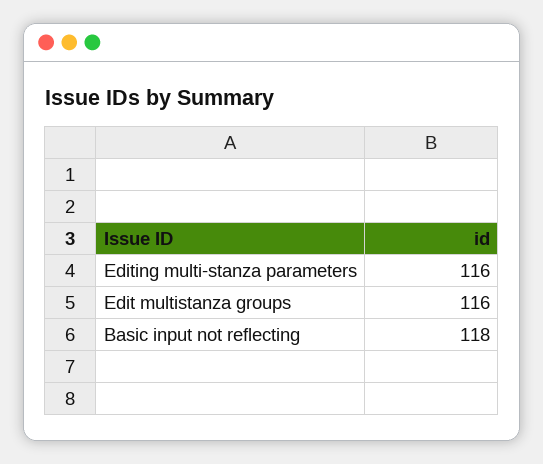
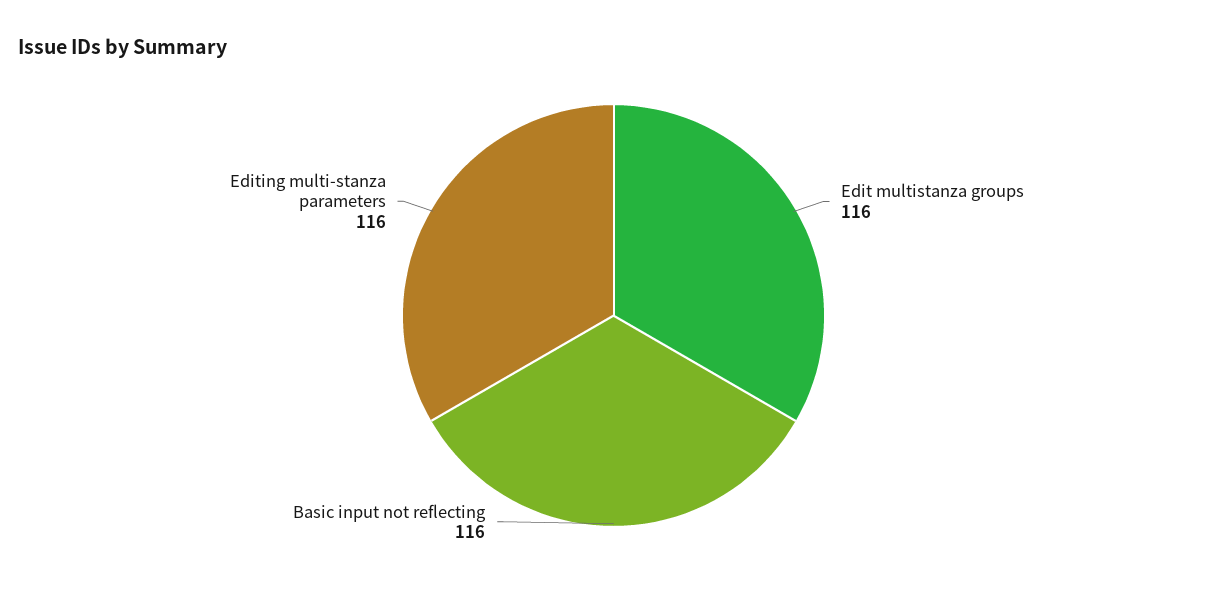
  {
    "Editing multi-stanza parameters": 116,
    "Edit multistanza groups": 116,
-   "Basic input not reflecting": 118
+   "Basic input not reflecting": 116
  }

